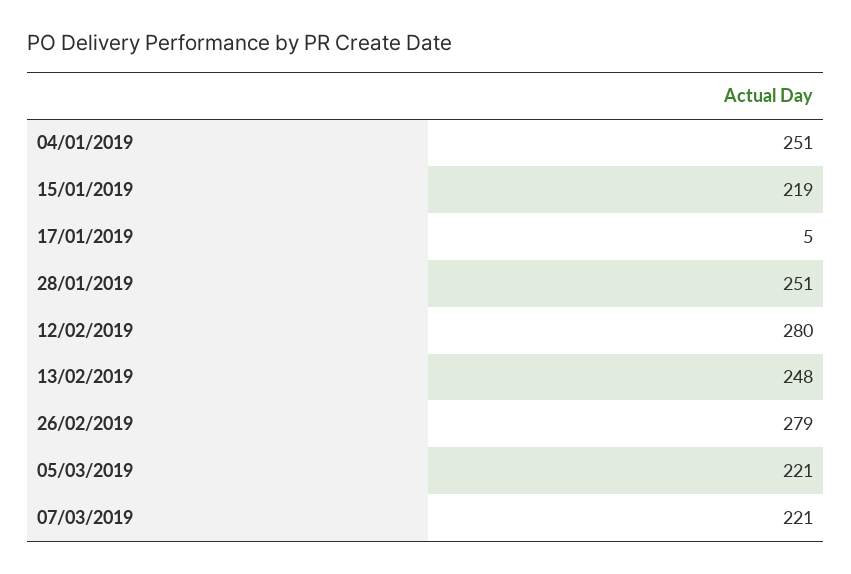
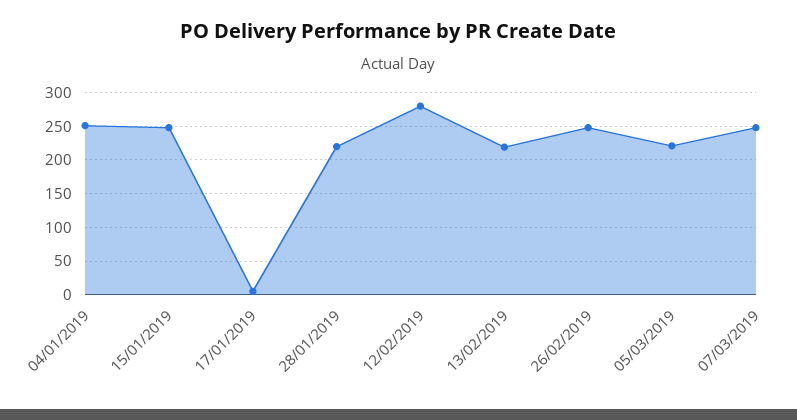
  {
    "04/01/2019": 251,
-   "15/01/2019": 219,
+   "15/01/2019": 250,
    "17/01/2019": 5,
-   "28/01/2019": 251,
+   "28/01/2019": 220,
    "12/02/2019": 280,
-   "13/02/2019": 248,
+   "13/02/2019": 220,
-   "26/02/2019": 279,
+   "26/02/2019": 250,
    "05/03/2019": 221,
-   "07/03/2019": 221
+   "07/03/2019": 250
  }

